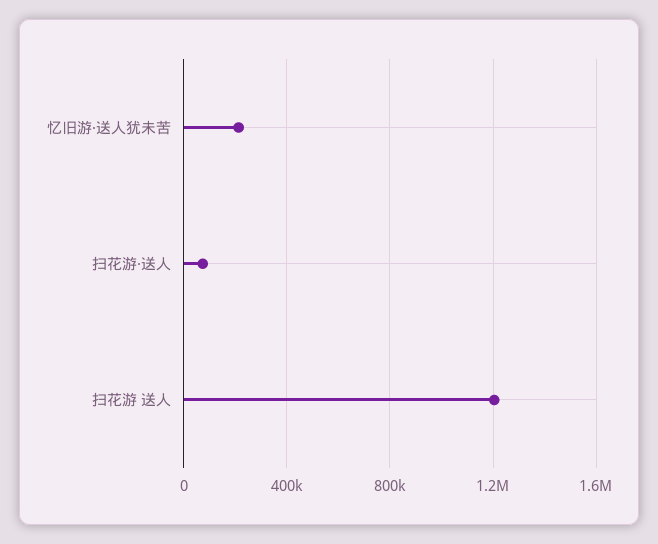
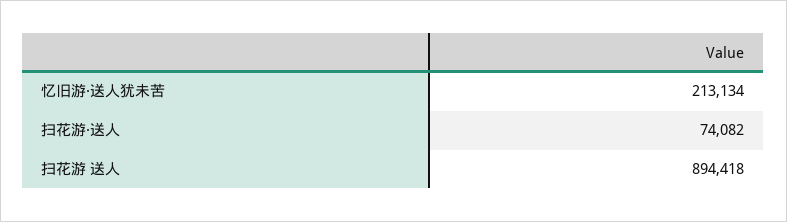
  {
    "忆旧游·送人犹未苦": 213134,
    "扫花游·送人": 74082,
-   "扫花游 送人": 1200000
+   "扫花游 送人": 894418
  }

